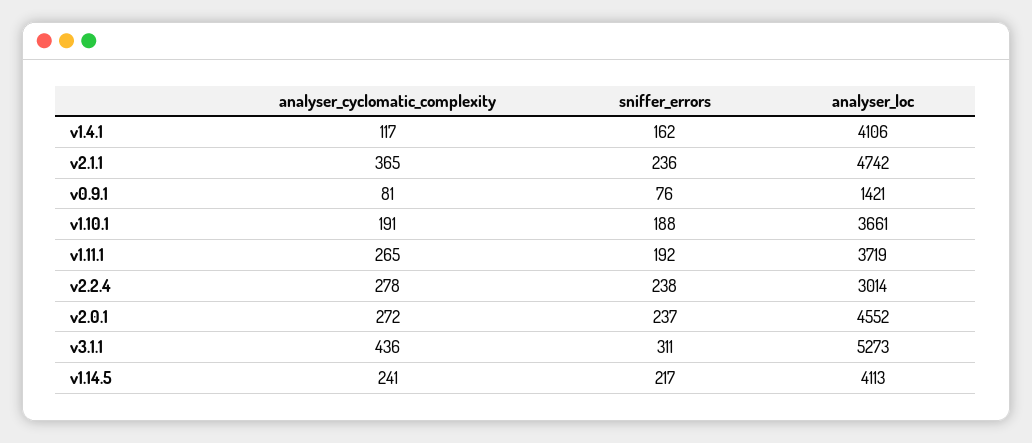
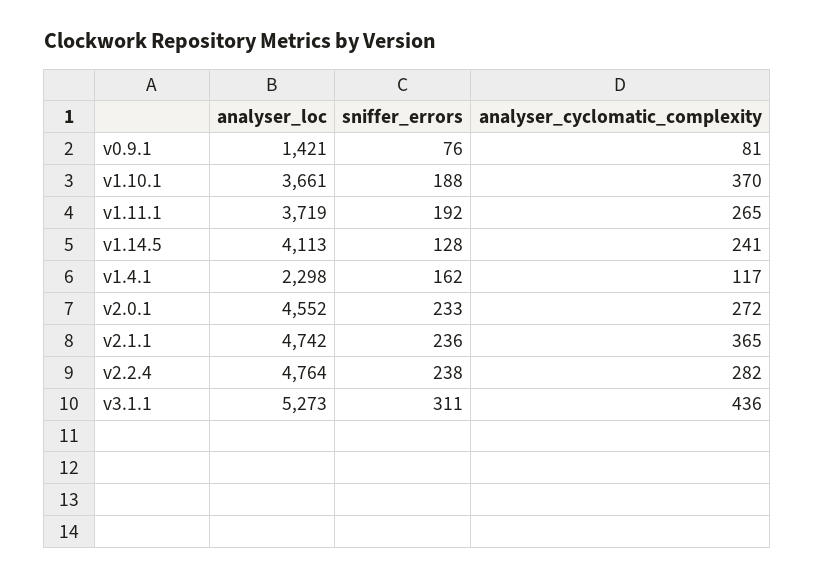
  {
    "analyser_cyclomatic_complexity": {
      "v1.4.1": 117,
      "v2.1.1": 365,
      "v0.9.1": 81,
-     "v1.10.1": 191,
+     "v1.10.1": 370,
      "v1.11.1": 265,
-     "v2.2.4": 278,
+     "v2.2.4": 282,
      "v2.0.1": 272,
      "v3.1.1": 436,
      "v1.14.5": 241
    },
    "sniffer_errors": {
      "v1.4.1": 162,
      "v2.1.1": 236,
      "v0.9.1": 76,
      "v1.10.1": 188,
      "v1.11.1": 192,
      "v2.2.4": 238,
-     "v2.0.1": 237,
+     "v2.0.1": 233,
      "v3.1.1": 311,
-     "v1.14.5": 217
+     "v1.14.5": 128
    },
    "analyser_loc": {
-     "v1.4.1": 4106,
+     "v1.4.1": 2298,
      "v2.1.1": 4742,
      "v0.9.1": 1421,
      "v1.10.1": 3661,
      "v1.11.1": 3719,
-     "v2.2.4": 3014,
+     "v2.2.4": 4764,
      "v2.0.1": 4552,
      "v3.1.1": 5273,
      "v1.14.5": 4113
    }
  }

